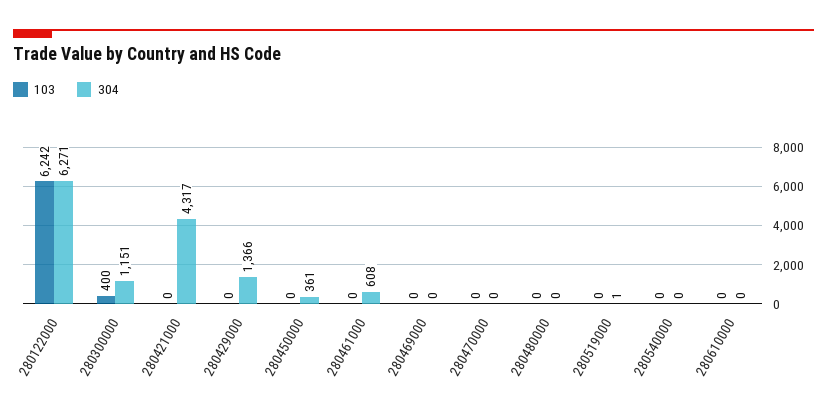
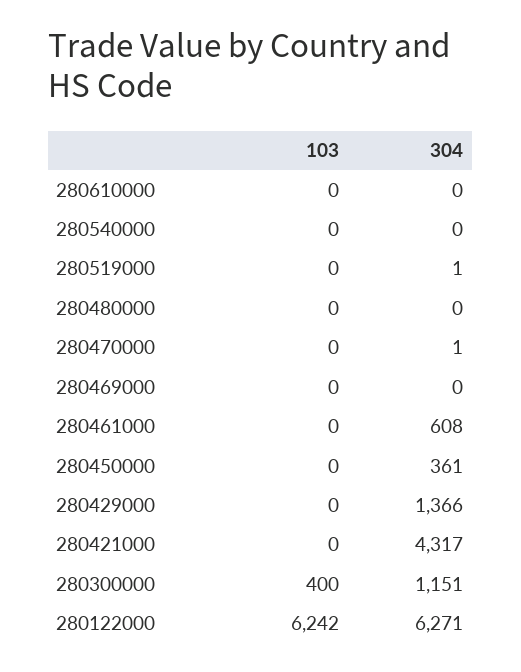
  {
    "103": {
      "280122000": 6242,
      "280300000": 400,
      "280421000": 0,
      "280429000": 0,
      "280450000": 0,
      "280461000": 0,
      "280469000": 0,
      "280470000": 0,
      "280480000": 0,
      "280519000": 0,
      "280540000": 0,
      "280610000": 0
    },
    "304": {
      "280122000": 6271,
      "280300000": 1151,
      "280421000": 4317,
      "280429000": 1366,
      "280450000": 361,
      "280461000": 608,
      "280469000": 0,
-     "280470000": 0,
+     "280470000": 1,
      "280480000": 0,
      "280519000": 1,
      "280540000": 0,
      "280610000": 0
    }
  }

